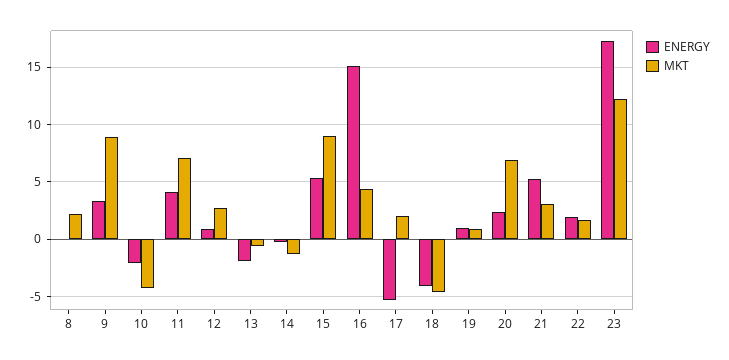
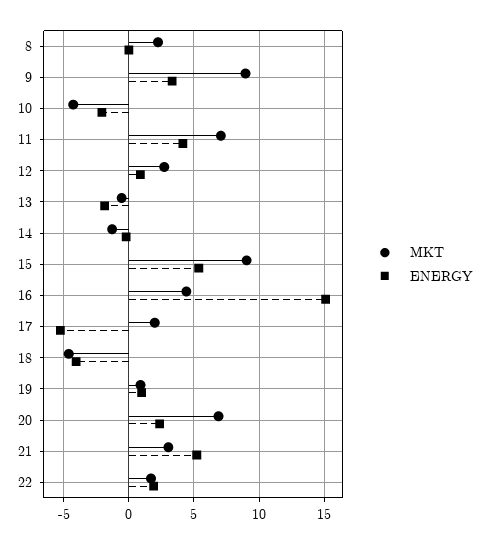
  {
    "ENERGY": {
      "8": 0,
      "9": 3.5,
      "10": -2,
      "11": 4,
      "12": 1,
      "13": -2,
      "14": 0,
      "15": 5.5,
      "16": 15,
      "17": -5.5,
      "18": -4,
      "19": 1,
      "20": 2.5,
      "21": 5,
-     "22": 2,
+     "22": 2
-     "23": 17
    },
    "MKT": {
      "8": 2,
      "9": 9,
      "10": -4.5,
      "11": 7,
      "12": 2.5,
      "13": -0.5,
      "14": -1.5,
      "15": 9,
      "16": 4.5,
      "17": 2,
      "18": -4.5,
      "19": 1,
      "20": 7,
      "21": 3,
-     "22": 1.5,
+     "22": 1.5
-     "23": 12
    }
  }

